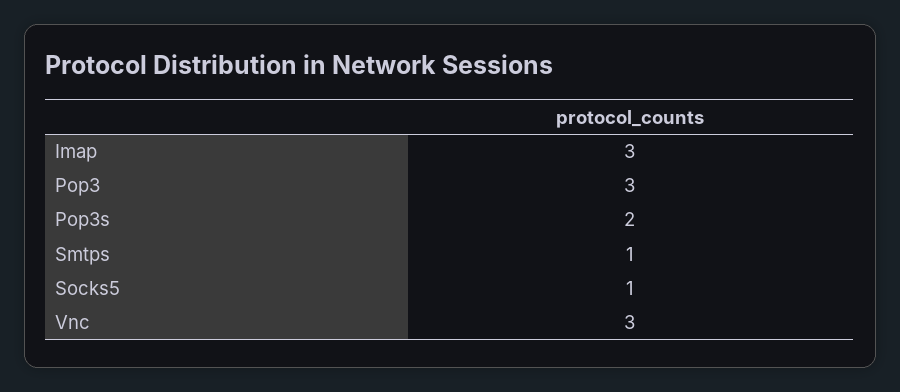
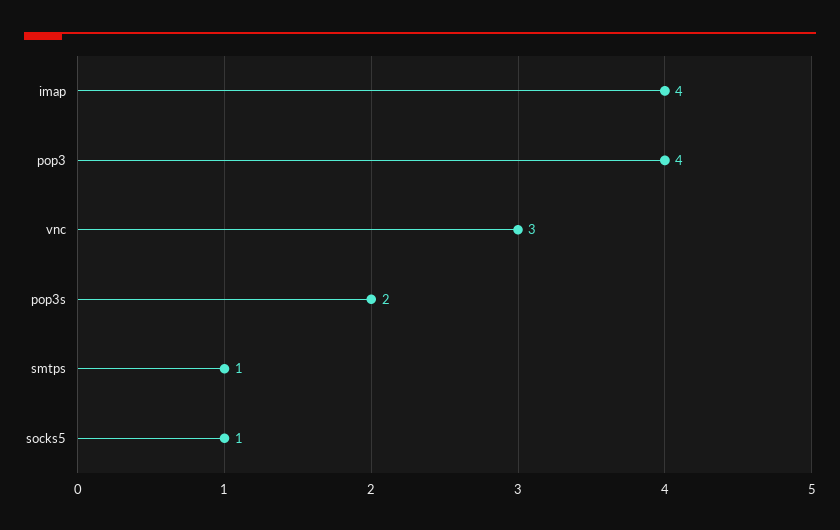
  {
-   "Imap": 3,
+   "Imap": 4,
-   "Pop3": 3,
+   "Pop3": 4,
    "Pop3s": 2,
    "Smtps": 1,
    "Socks5": 1,
    "Vnc": 3
  }

